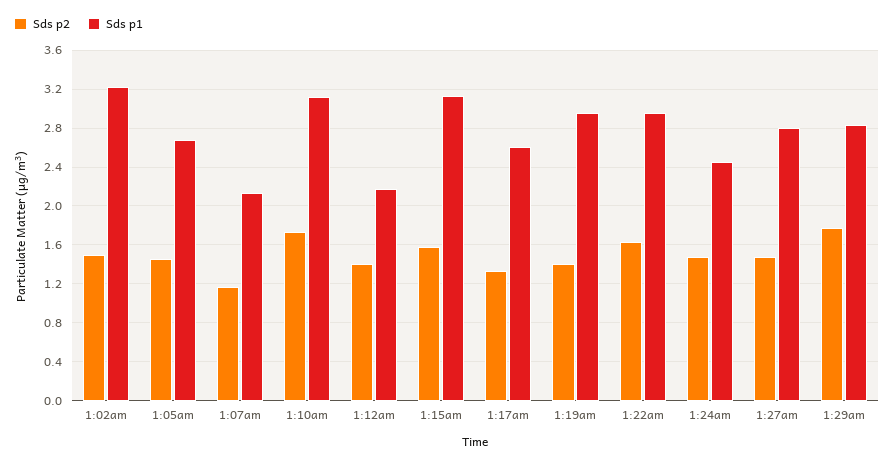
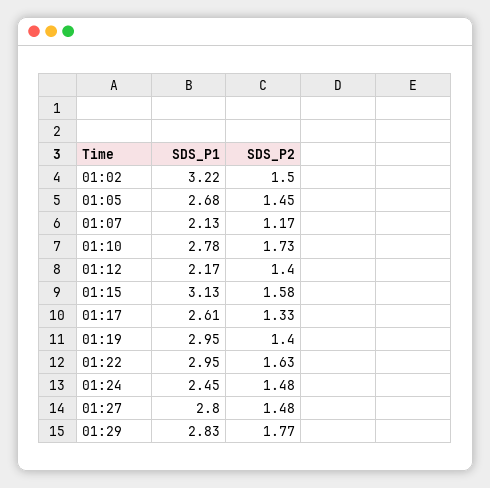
  {
    "Sds p2": {
      "1:02am": 1.5,
      "1:05am": 1.45,
      "1:07am": 1.17,
      "1:10am": 1.73,
      "1:12am": 1.4,
      "1:15am": 1.58,
      "1:17am": 1.33,
      "1:19am": 1.4,
      "1:22am": 1.63,
      "1:24am": 1.48,
      "1:27am": 1.48,
      "1:29am": 1.77
    },
    "Sds p1": {
      "1:02am": 3.22,
      "1:05am": 2.68,
      "1:07am": 2.13,
-     "1:10am": 3.1,
+     "1:10am": 2.78,
      "1:12am": 2.17,
      "1:15am": 3.13,
      "1:17am": 2.61,
      "1:19am": 2.95,
      "1:22am": 2.95,
      "1:24am": 2.45,
      "1:27am": 2.8,
      "1:29am": 2.83
    }
  }

